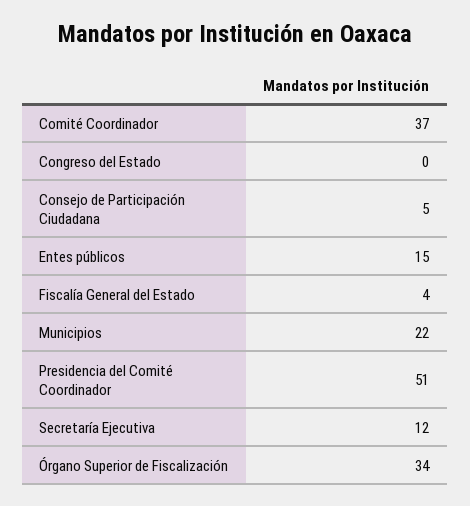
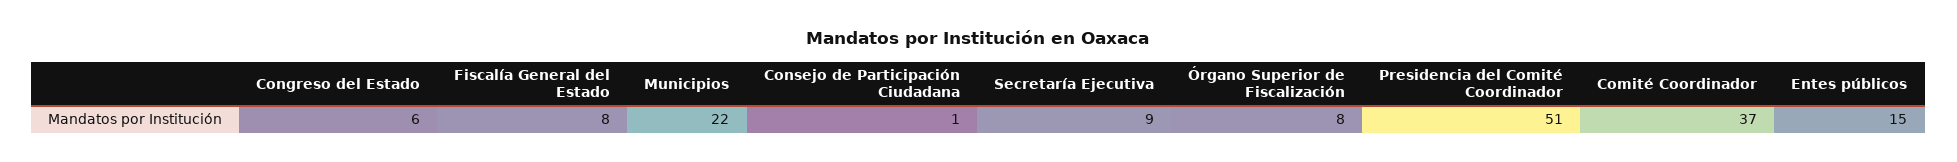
  {
    "Comité Coordinador": 37,
-   "Congreso del Estado": 0,
+   "Congreso del Estado": 6,
-   "Consejo de Participación Ciudadana": 5,
+   "Consejo de Participación Ciudadana": 1,
    "Entes públicos": 15,
-   "Fiscalía General del Estado": 4,
+   "Fiscalía General del Estado": 8,
    "Municipios": 22,
    "Presidencia del Comité Coordinador": 51,
-   "Secretaría Ejecutiva": 12,
+   "Secretaría Ejecutiva": 9,
-   "Órgano Superior de Fiscalización": 34
+   "Órgano Superior de Fiscalización": 8
  }

